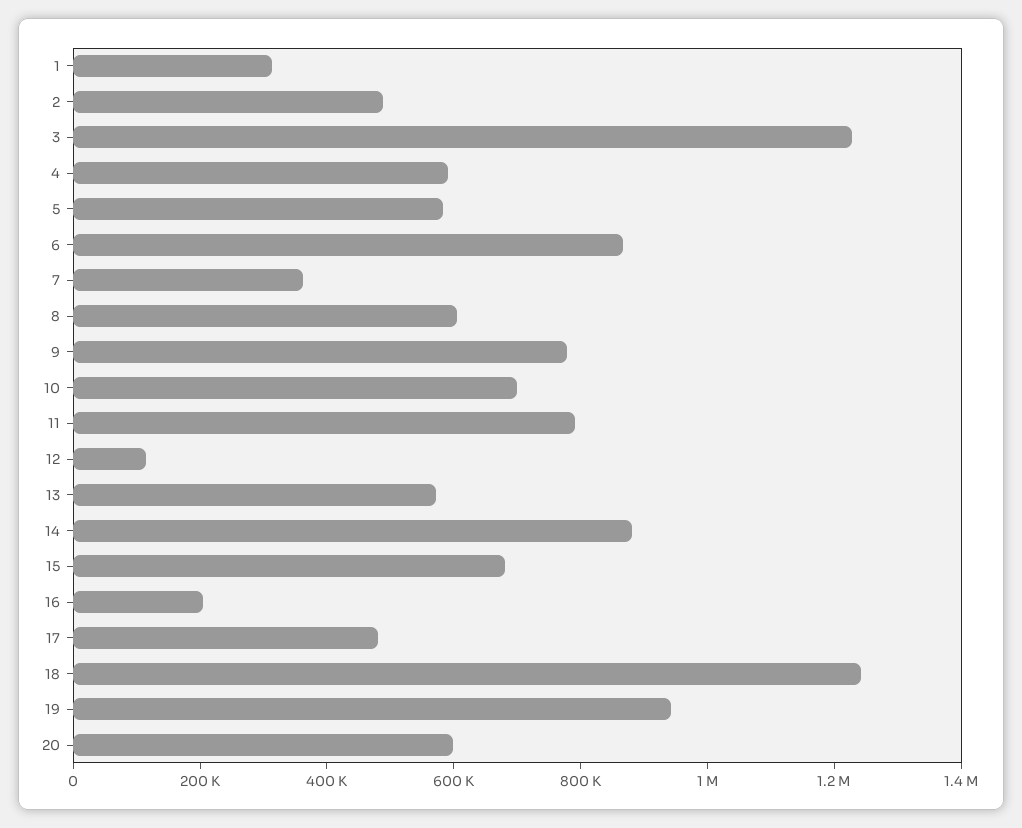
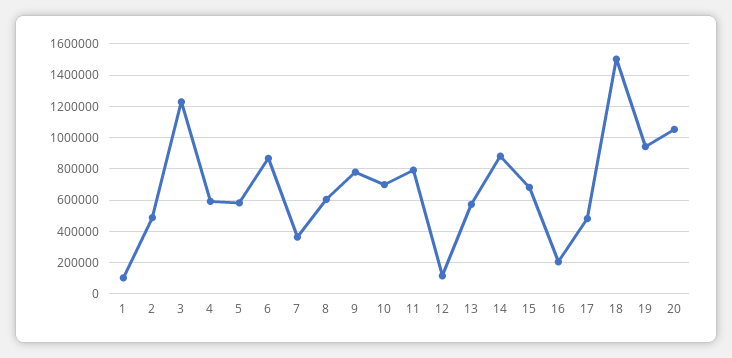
  {
-   "1": 300000,
+   "1": 100000,
    "2": 500000,
    "3": 1250000,
    "4": 600000,
    "5": 600000,
    "6": 850000,
    "7": 350000,
    "8": 600000,
    "9": 800000,
    "10": 700000,
    "11": 800000,
    "12": 100000,
    "13": 550000,
    "14": 900000,
    "15": 700000,
    "16": 200000,
    "17": 500000,
-   "18": 1250000,
+   "18": 1500000,
    "19": 950000,
-   "20": 600000
+   "20": 1050000
  }

